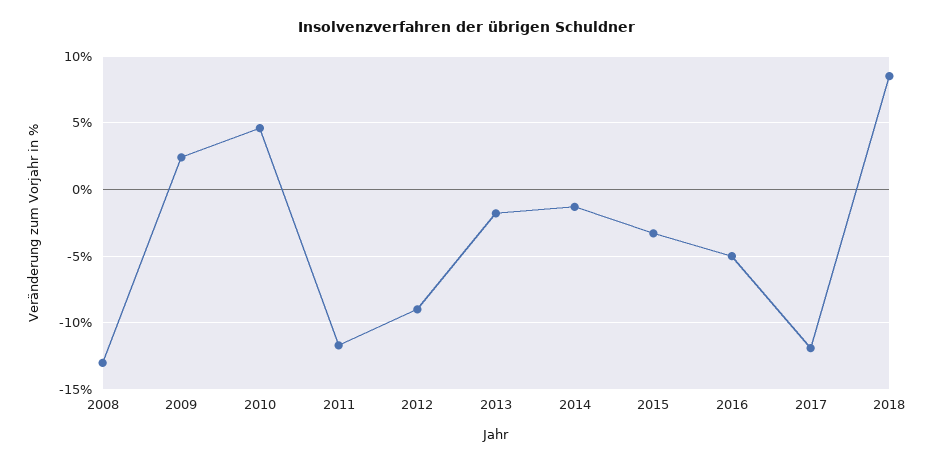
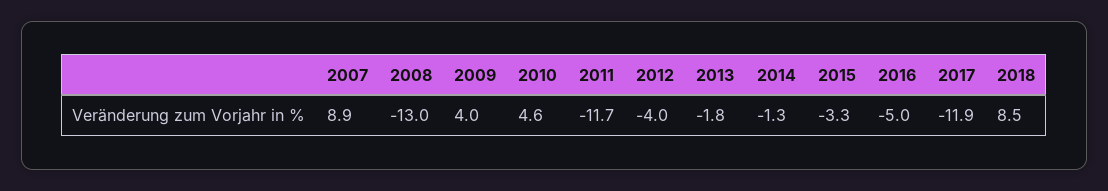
  {
    "2008": -13,
-   "2009": 2.5,
+   "2009": 4,
    "2010": 4.6,
    "2011": -11.7,
-   "2012": -9,
+   "2012": -4,
    "2013": -1.8,
    "2014": -1.3,
    "2015": -3.3,
    "2016": -5,
    "2017": -11.9,
-   "2018": 8.5
+   "2018": 8.5,
+   "2007": 8.9
  }

